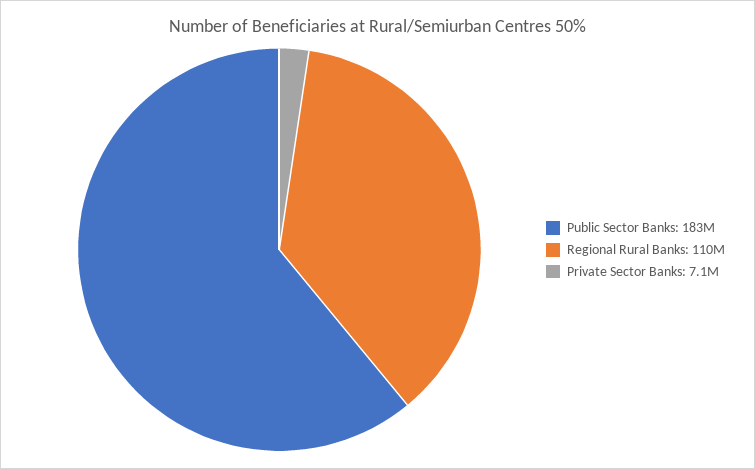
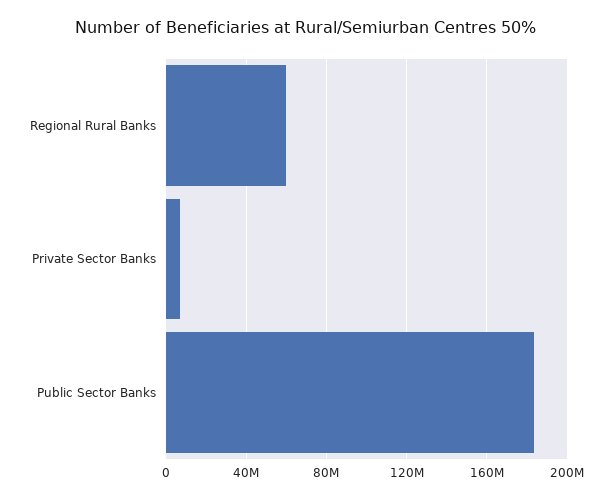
  {
    "Public Sector Banks": 183000000,
-   "Regional Rural Banks": 110000000,
+   "Regional Rural Banks": 60000000,
    "Private Sector Banks": 7100000
  }

